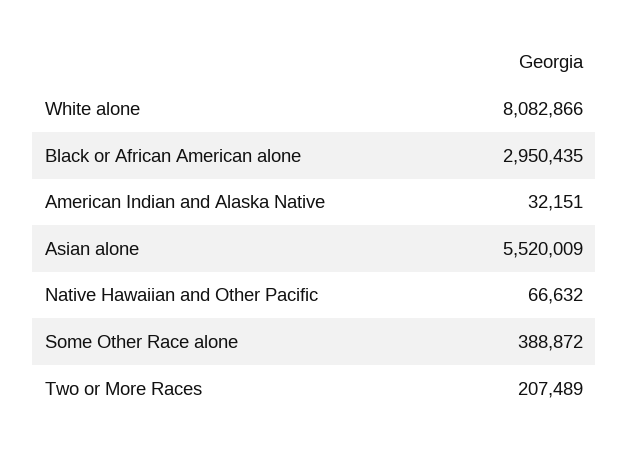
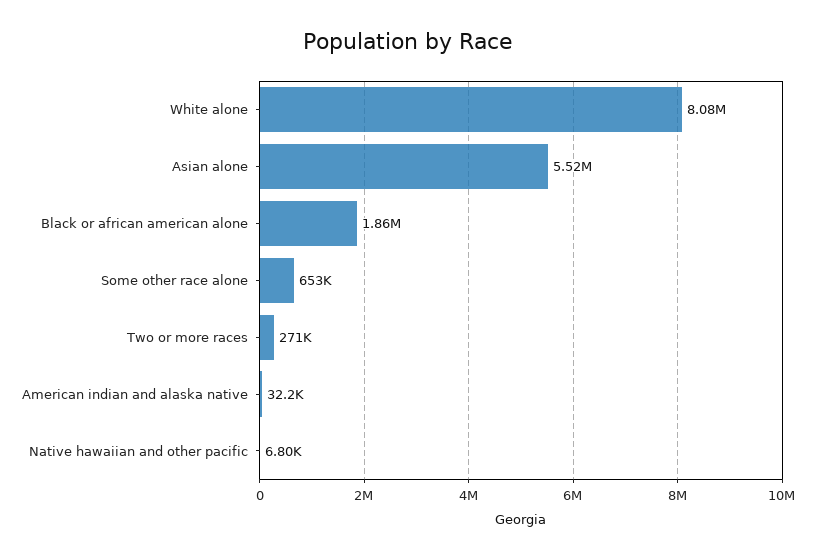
  {
    "White alone": 8082866,
-   "Black or African American alone": 2950435,
+   "Black or African American alone": 1860000,
    "American Indian and Alaska Native": 32151,
    "Asian alone": 5520009,
-   "Native Hawaiian and Other Pacific": 66632,
+   "Native Hawaiian and Other Pacific": 6800,
-   "Some Other Race alone": 388872,
+   "Some Other Race alone": 653000,
-   "Two or More Races": 207489
+   "Two or More Races": 271000
  }

